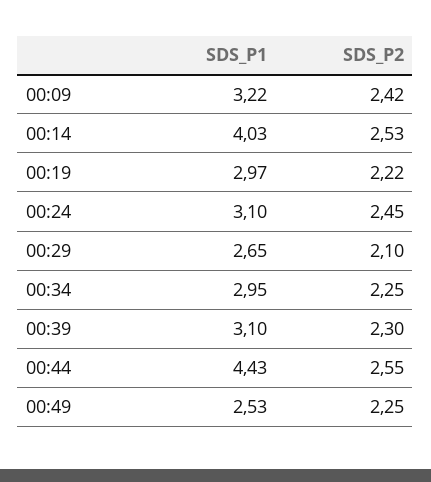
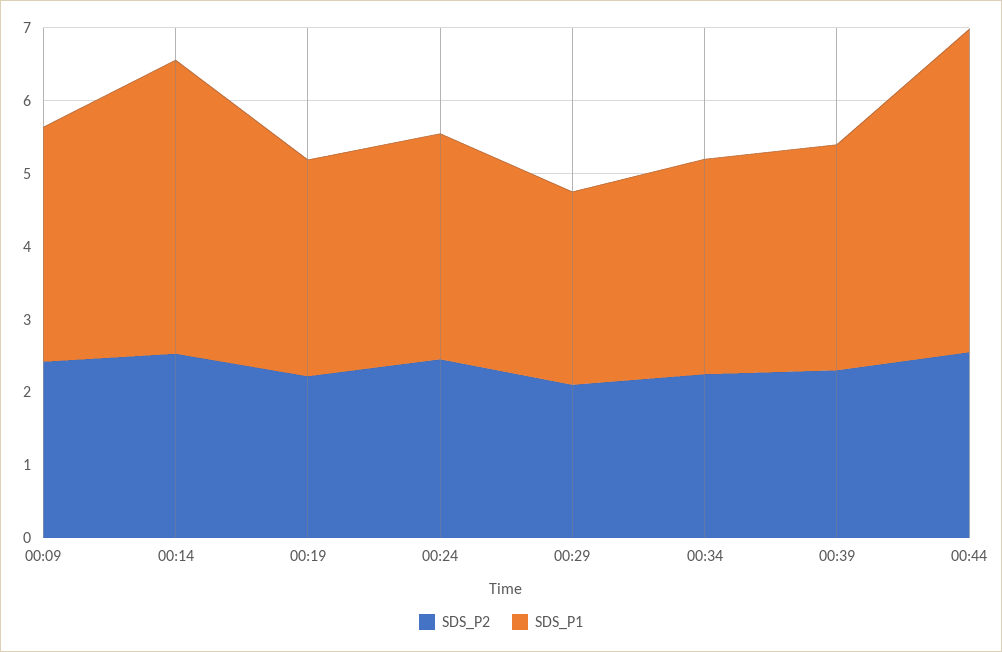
  {
    "SDS_P1": {
      "00:09": 3.22,
      "00:14": 4.03,
      "00:19": 2.97,
      "00:24": 3.1,
      "00:29": 2.65,
      "00:34": 2.95,
      "00:39": 3.1,
-     "00:44": 4.43,
+     "00:44": 4.43
-     "00:49": 2.53
    },
    "SDS_P2": {
      "00:09": 2.42,
      "00:14": 2.53,
      "00:19": 2.22,
      "00:24": 2.45,
      "00:29": 2.1,
      "00:34": 2.25,
      "00:39": 2.3,
-     "00:44": 2.55,
+     "00:44": 2.55
-     "00:49": 2.25
    }
  }

